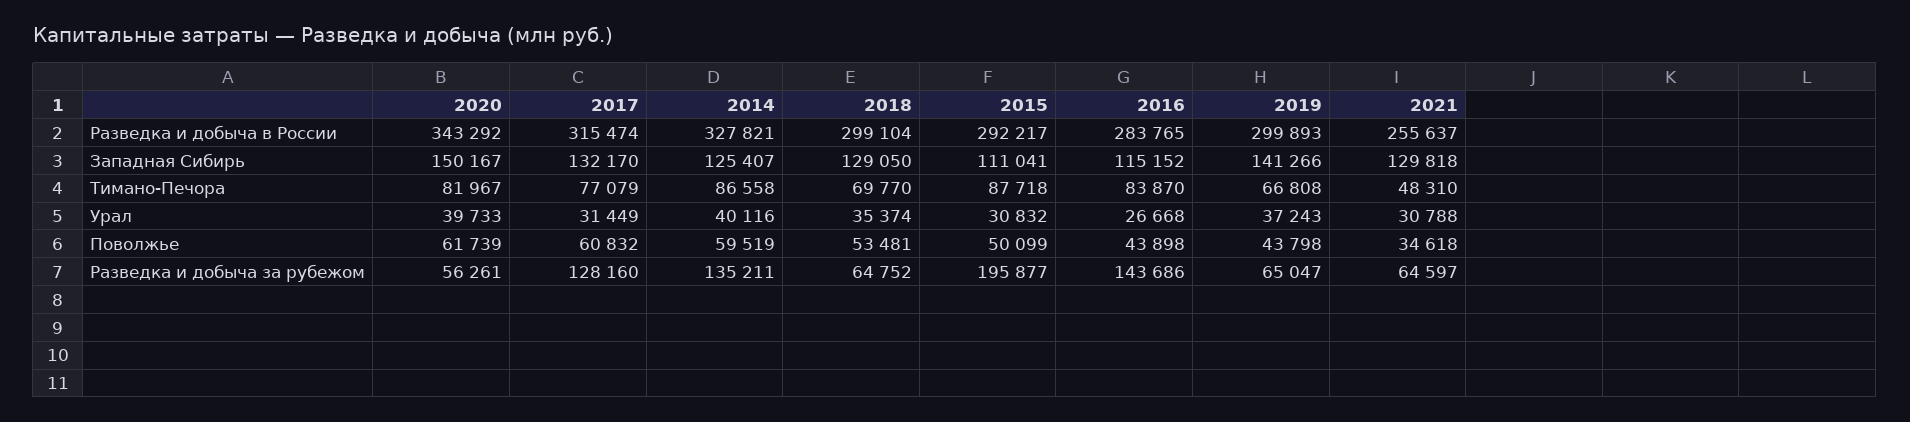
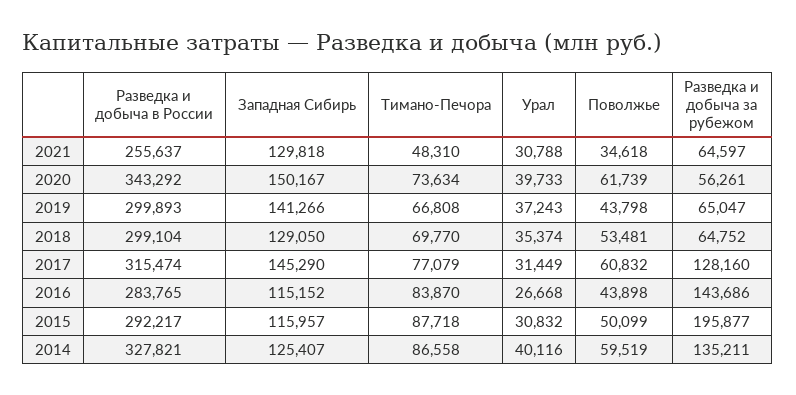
  {
    "2020": {
      "Разведка и добыча в России": 343292,
      "Западная Сибирь": 150167,
-     "Тимано-Печора": 81967,
+     "Тимано-Печора": 73634,
      "Урал": 39733,
      "Поволжье": 61739,
      "Разведка и добыча за рубежом": 56261
    },
    "2017": {
      "Разведка и добыча в России": 315474,
-     "Западная Сибирь": 132170,
+     "Западная Сибирь": 145290,
      "Тимано-Печора": 77079,
      "Урал": 31449,
      "Поволжье": 60832,
      "Разведка и добыча за рубежом": 128160
    },
    "2014": {
      "Разведка и добыча в России": 327821,
      "Западная Сибирь": 125407,
      "Тимано-Печора": 86558,
      "Урал": 40116,
      "Поволжье": 59519,
      "Разведка и добыча за рубежом": 135211
    },
    "2018": {
      "Разведка и добыча в России": 299104,
      "Западная Сибирь": 129050,
      "Тимано-Печора": 69770,
      "Урал": 35374,
      "Поволжье": 53481,
      "Разведка и добыча за рубежом": 64752
    },
    "2015": {
      "Разведка и добыча в России": 292217,
-     "Западная Сибирь": 111041,
+     "Западная Сибирь": 115957,
      "Тимано-Печора": 87718,
      "Урал": 30832,
      "Поволжье": 50099,
      "Разведка и добыча за рубежом": 195877
    },
    "2016": {
      "Разведка и добыча в России": 283765,
      "Западная Сибирь": 115152,
      "Тимано-Печора": 83870,
      "Урал": 26668,
      "Поволжье": 43898,
      "Разведка и добыча за рубежом": 143686
    },
    "2019": {
      "Разведка и добыча в России": 299893,
      "Западная Сибирь": 141266,
      "Тимано-Печора": 66808,
      "Урал": 37243,
      "Поволжье": 43798,
      "Разведка и добыча за рубежом": 65047
    },
    "2021": {
      "Разведка и добыча в России": 255637,
      "Западная Сибирь": 129818,
      "Тимано-Печора": 48310,
      "Урал": 30788,
      "Поволжье": 34618,
      "Разведка и добыча за рубежом": 64597
    }
  }

